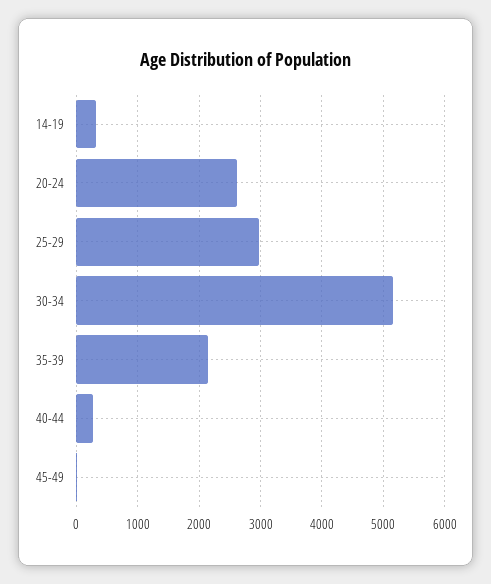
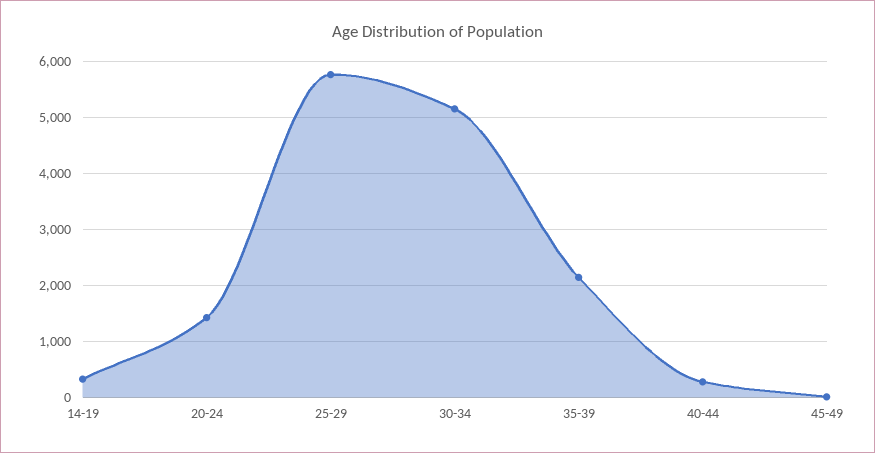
  {
    "14-19": 300,
-   "20-24": 2600,
+   "20-24": 1400,
-   "25-29": 3000,
+   "25-29": 5800,
    "30-34": 5200,
    "35-39": 2100,
    "40-44": 300,
    "45-49": 0
  }

